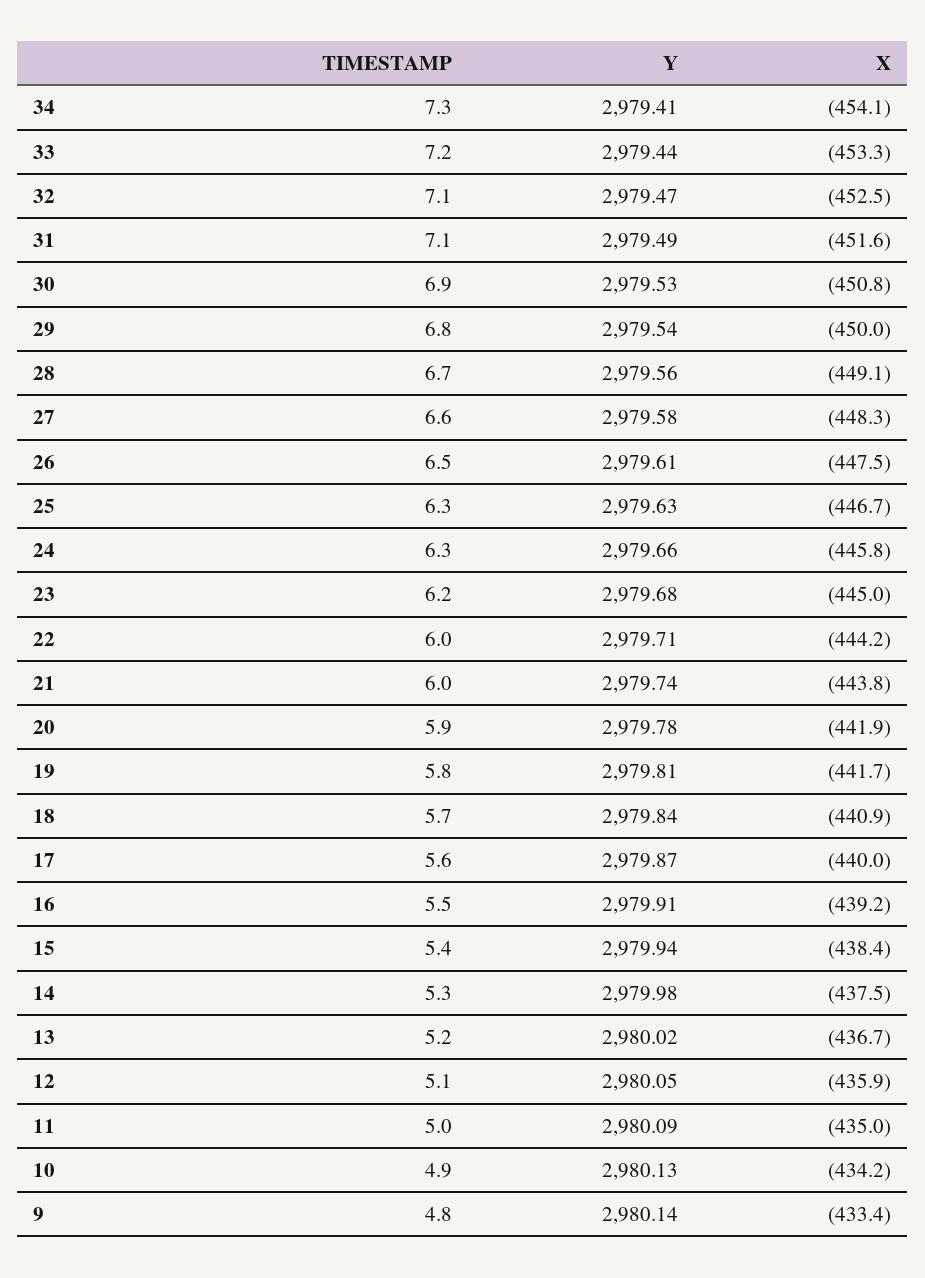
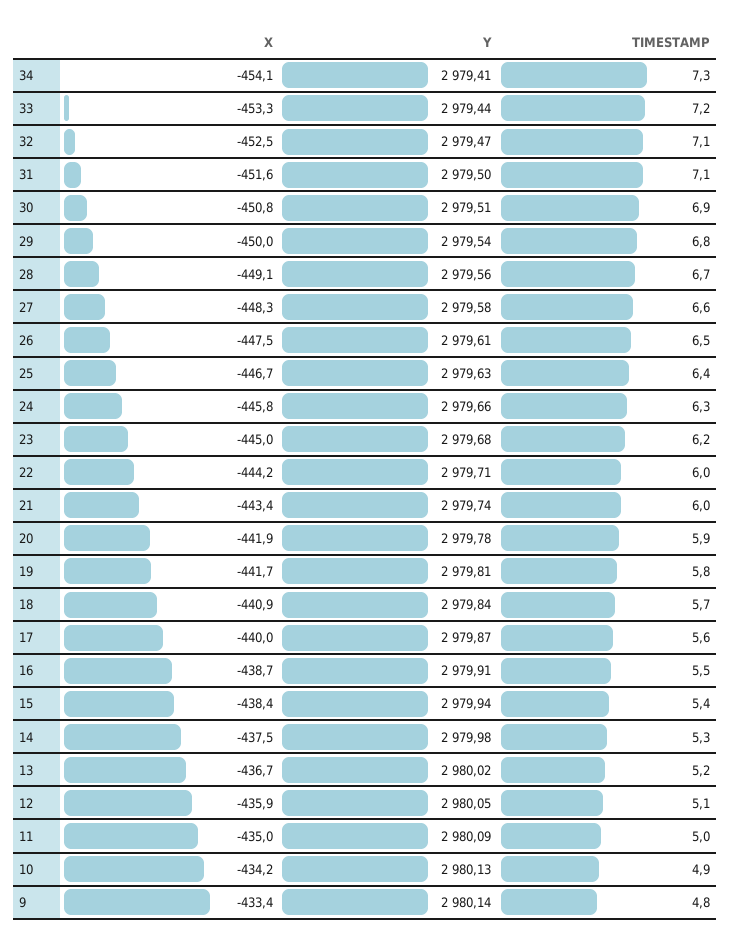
  {
    "TIMESTAMP": {
      "34": 7.3,
      "33": 7.2,
      "32": 7.1,
      "31": 7.1,
      "30": 6.9,
      "29": 6.8,
      "28": 6.7,
      "27": 6.6,
      "26": 6.5,
-     "25": 6.3,
+     "25": 6.4,
      "24": 6.3,
      "23": 6.2,
      "22": 6,
      "21": 6,
      "20": 5.9,
      "19": 5.8,
      "18": 5.7,
      "17": 5.6,
      "16": 5.5,
      "15": 5.4,
      "14": 5.3,
      "13": 5.2,
      "12": 5.1,
      "11": 5,
      "10": 4.9,
      "9": 4.8
    },
    "Y": {
      "34": 2979.41,
      "33": 2979.44,
      "32": 2979.47,
-     "31": 2979.49,
+     "31": 2979.5,
-     "30": 2979.53,
+     "30": 2979.51,
      "29": 2979.54,
      "28": 2979.56,
      "27": 2979.58,
      "26": 2979.61,
      "25": 2979.63,
      "24": 2979.66,
      "23": 2979.68,
      "22": 2979.71,
      "21": 2979.74,
      "20": 2979.78,
      "19": 2979.81,
      "18": 2979.84,
      "17": 2979.87,
      "16": 2979.91,
      "15": 2979.94,
      "14": 2979.98,
      "13": 2980.02,
      "12": 2980.05,
      "11": 2980.09,
      "10": 2980.13,
      "9": 2980.14
    },
    "X": {
      "34": -454.1,
      "33": -453.3,
      "32": -452.5,
      "31": -451.6,
      "30": -450.8,
      "29": -450,
      "28": -449.1,
      "27": -448.3,
      "26": -447.5,
      "25": -446.7,
      "24": -445.8,
      "23": -445,
      "22": -444.2,
-     "21": -443.8,
+     "21": -443.4,
      "20": -441.9,
      "19": -441.7,
      "18": -440.9,
      "17": -440,
-     "16": -439.2,
+     "16": -438.7,
      "15": -438.4,
      "14": -437.5,
      "13": -436.7,
      "12": -435.9,
      "11": -435,
      "10": -434.2,
      "9": -433.4
    }
  }

